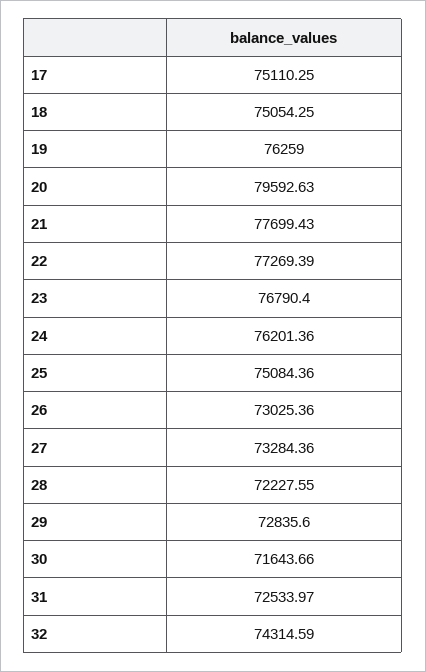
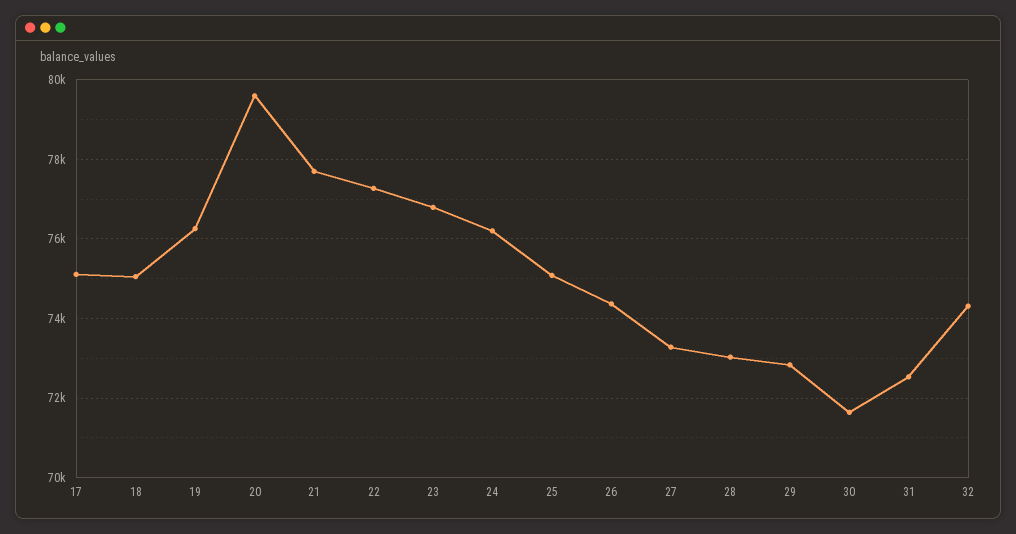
  {
    "17": 75110.25,
    "18": 75054.25,
    "19": 76259,
    "20": 79592.63,
    "21": 77699.43,
    "22": 77269.39,
    "23": 76790.4,
    "24": 76201.36,
    "25": 75084.36,
-   "26": 73025.36,
+   "26": 74400,
    "27": 73284.36,
-   "28": 72227.55,
+   "28": 73000,
    "29": 72835.6,
    "30": 71643.66,
    "31": 72533.97,
    "32": 74314.59
  }

